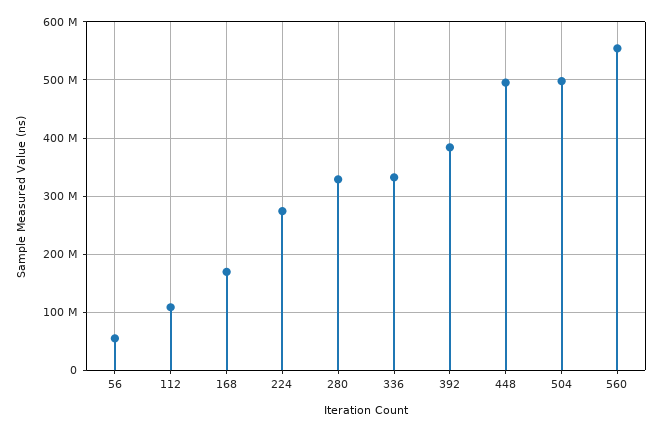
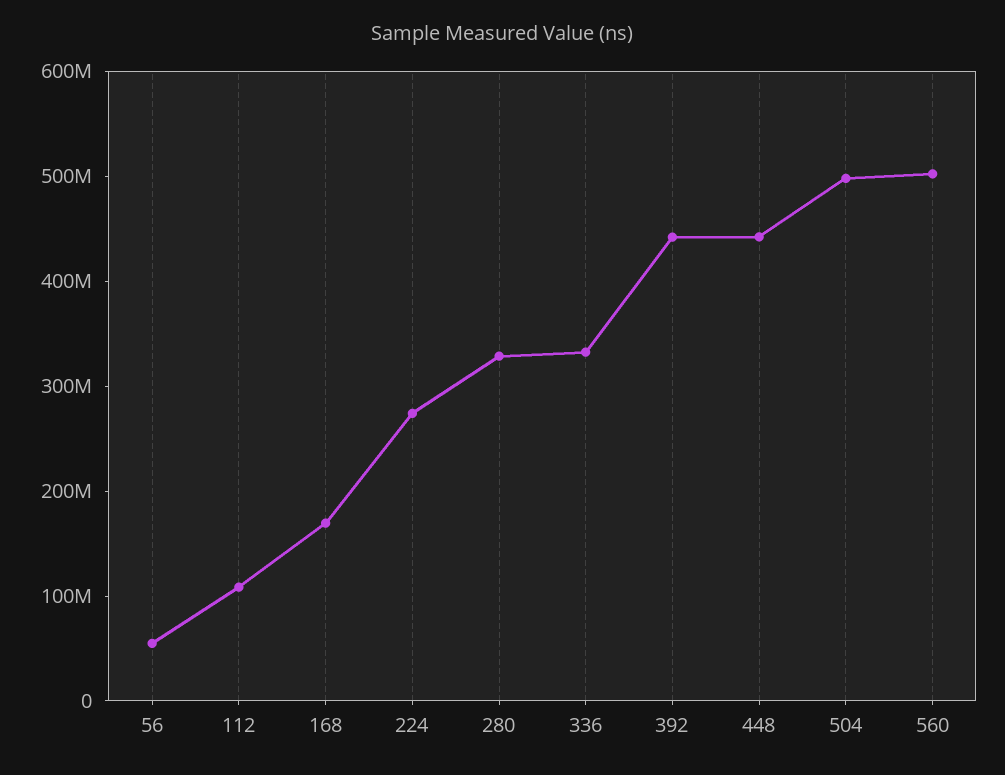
  {
    "56": 60000000,
    "112": 100000000,
    "168": 160000000,
    "224": 280000000,
    "280": 320000000,
    "336": 340000000,
-   "392": 380000000,
+   "392": 440000000,
-   "448": 500000000,
+   "448": 440000000,
    "504": 500000000,
-   "560": 560000000
+   "560": 500000000
  }

